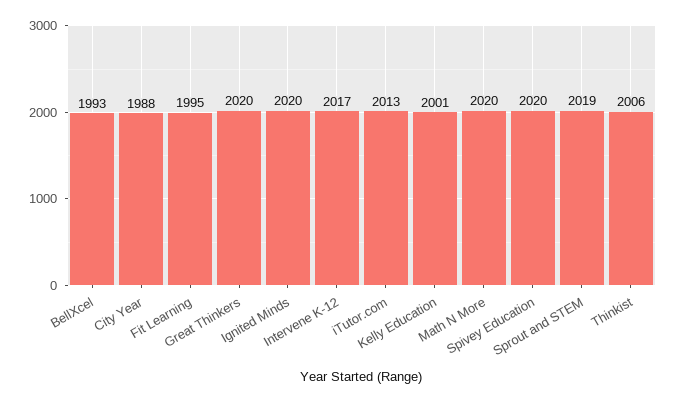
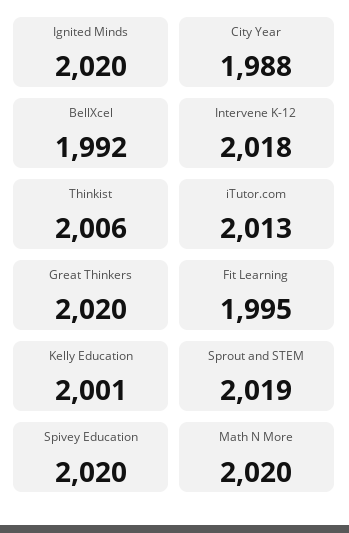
  {
-   "BellXcel": 1993,
+   "BellXcel": 1992,
    "City Year": 1988,
    "Fit Learning": 1995,
    "Great Thinkers": 2020,
    "Ignited Minds": 2020,
-   "Intervene K-12": 2017,
+   "Intervene K-12": 2018,
    "iTutor.com": 2013,
    "Kelly Education": 2001,
    "Math N More": 2020,
    "Spivey Education": 2020,
    "Sprout and STEM": 2019,
    "Thinkist": 2006
  }

